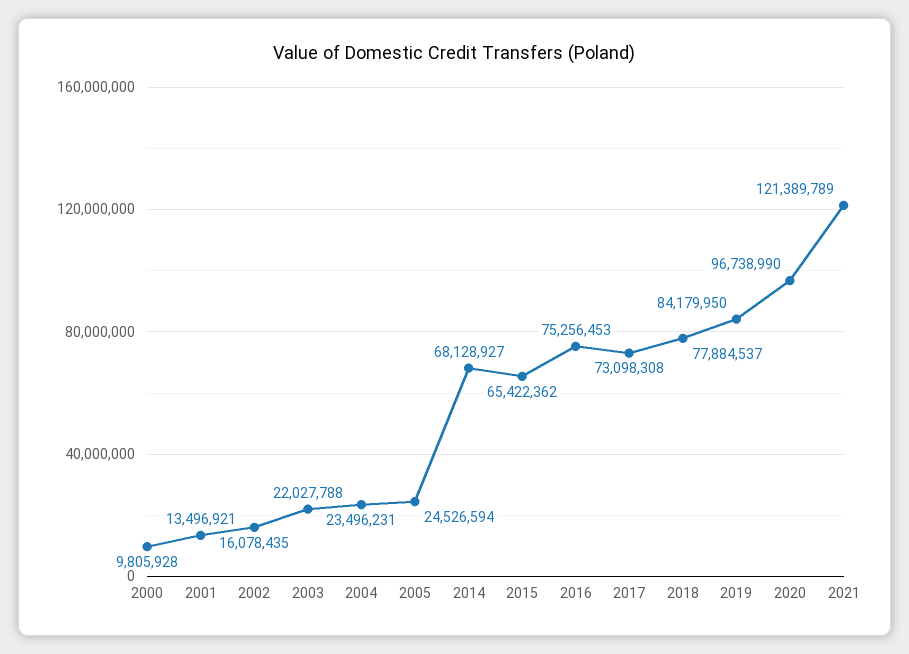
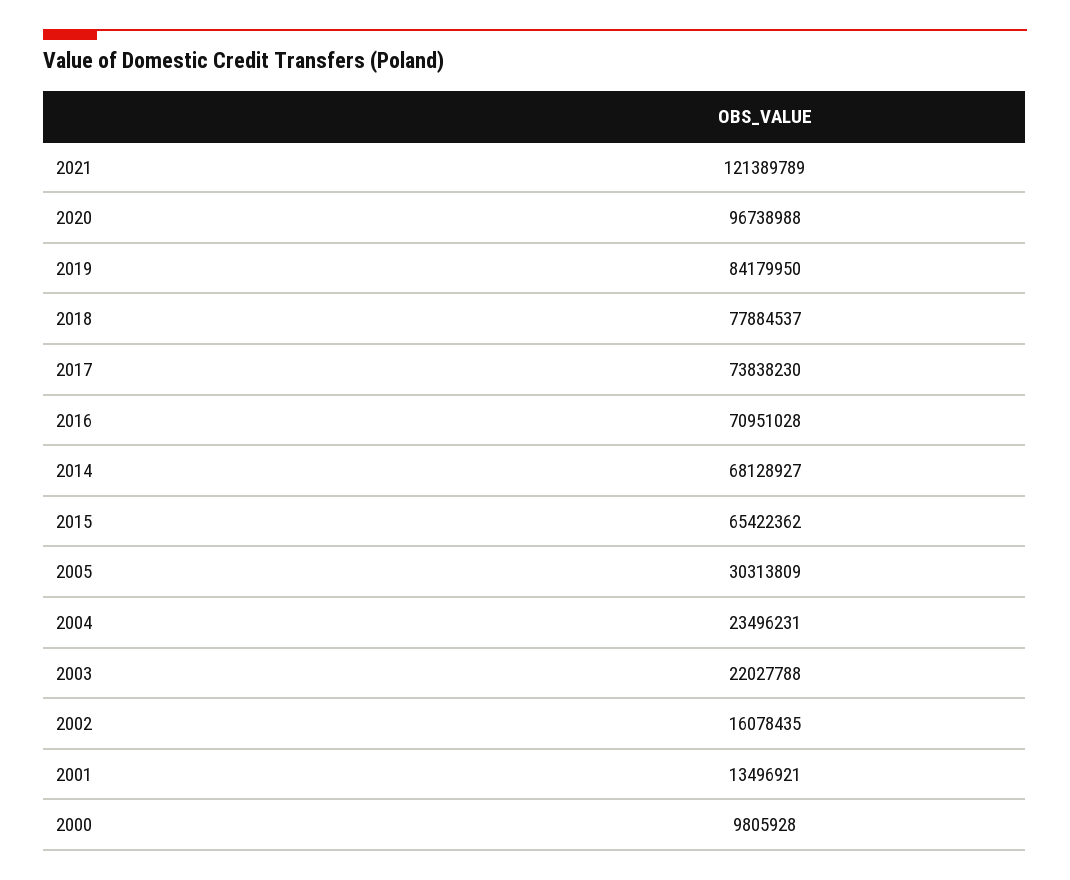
  {
    "2000": 9805928,
    "2001": 13496921,
    "2002": 16078435,
    "2003": 22027788,
    "2004": 23496231,
-   "2005": 24526594,
+   "2005": 30313809,
    "2014": 68128927,
    "2015": 65422362,
-   "2016": 75256453,
+   "2016": 70951028,
-   "2017": 73098308,
+   "2017": 73838230,
    "2018": 77884537,
    "2019": 84179950,
-   "2020": 96738990,
+   "2020": 96738988,
    "2021": 121389789
  }

